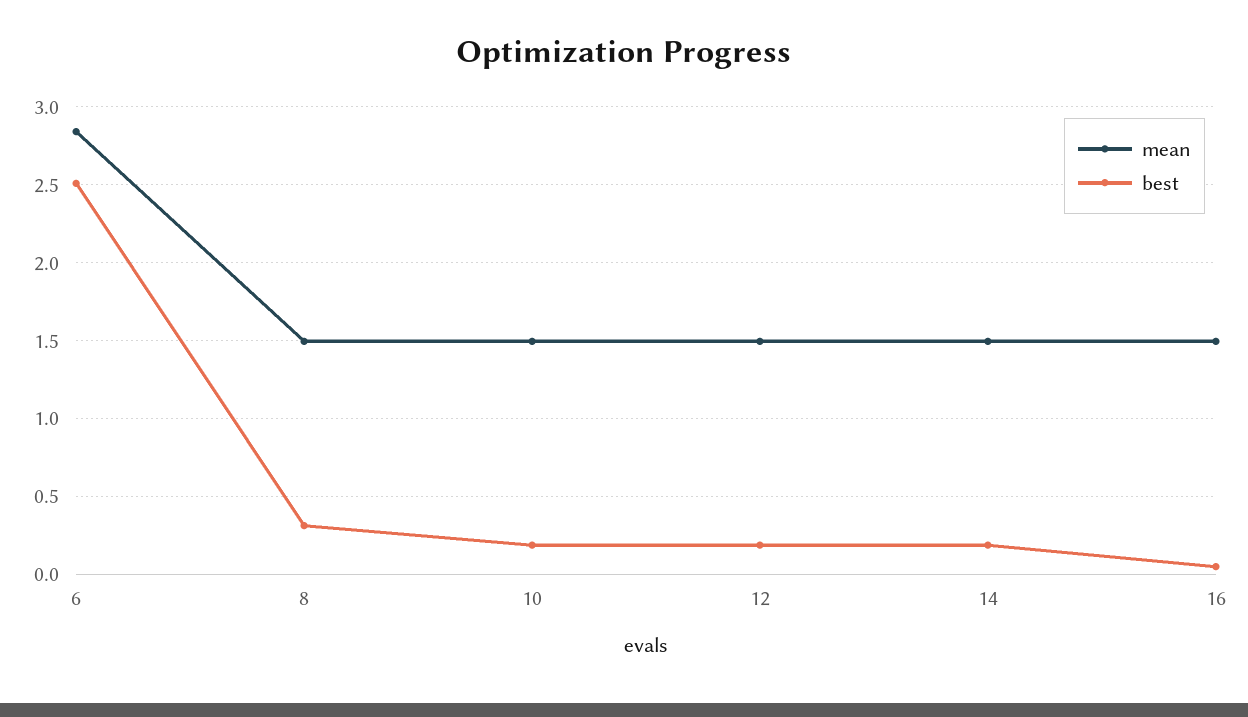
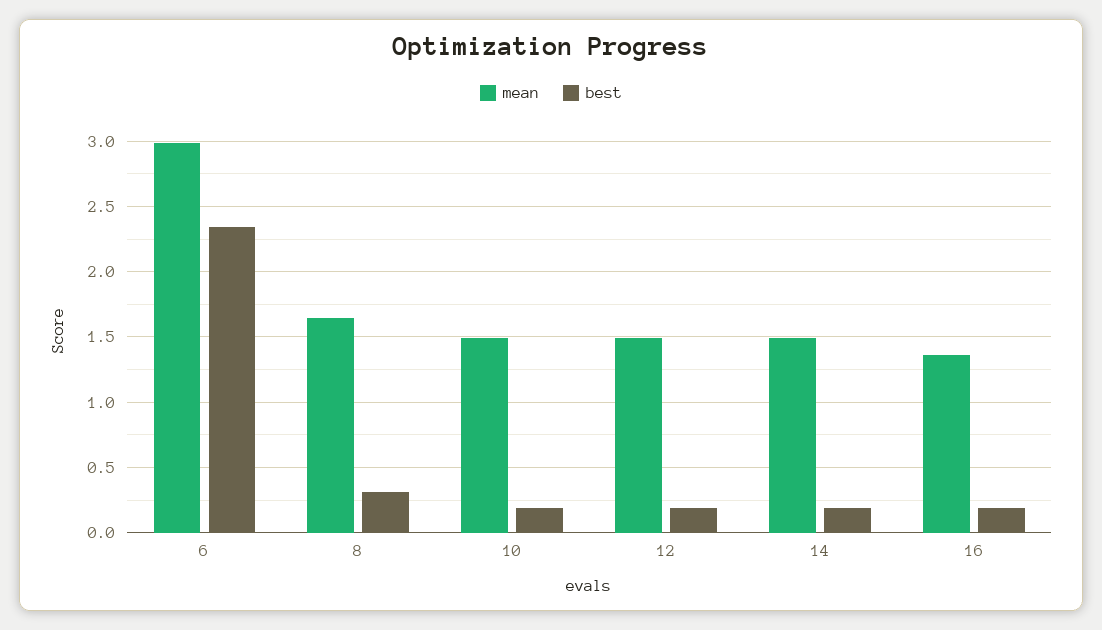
  {
    "mean": {
-     "6": 2.85,
+     "6": 3,
-     "8": 1.5,
+     "8": 1.65,
      "10": 1.5,
      "12": 1.5,
      "14": 1.5,
-     "16": 1.5
+     "16": 1.35
    },
    "best": {
-     "6": 2.5,
+     "6": 2.35,
      "8": 0.3,
      "10": 0.2,
      "12": 0.2,
      "14": 0.2,
-     "16": 0.05
+     "16": 0.2
    }
  }

